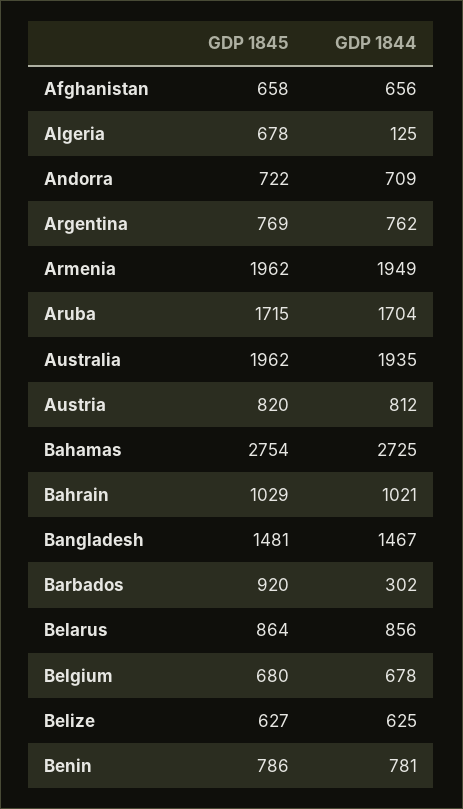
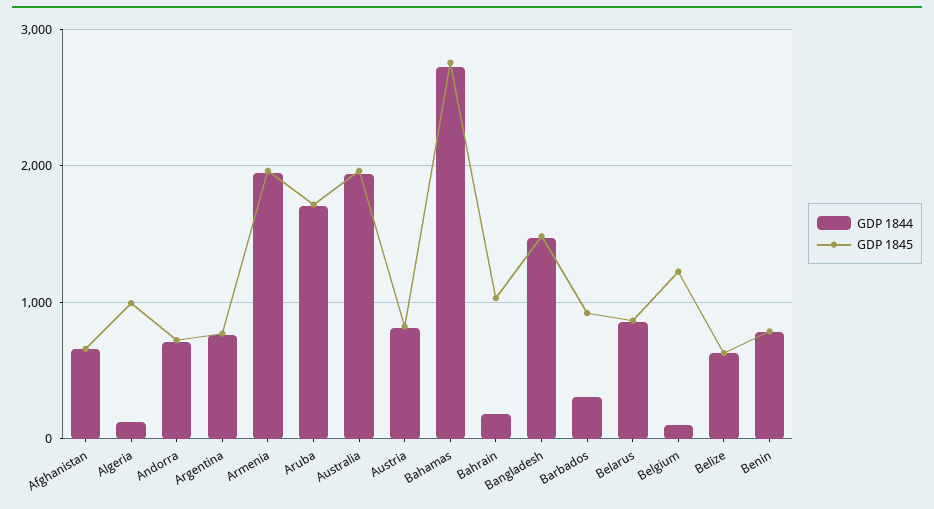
  {
    "GDP 1845": {
      "Afghanistan": 658,
-     "Algeria": 678,
+     "Algeria": 1000,
      "Andorra": 722,
      "Argentina": 769,
      "Armenia": 1962,
      "Aruba": 1715,
      "Australia": 1962,
      "Austria": 820,
      "Bahamas": 2754,
      "Bahrain": 1029,
      "Bangladesh": 1481,
      "Barbados": 920,
      "Belarus": 864,
-     "Belgium": 680,
+     "Belgium": 1200,
      "Belize": 627,
      "Benin": 786
    },
    "GDP 1844": {
      "Afghanistan": 656,
      "Algeria": 125,
      "Andorra": 709,
      "Argentina": 762,
      "Armenia": 1949,
      "Aruba": 1704,
      "Australia": 1935,
      "Austria": 812,
      "Bahamas": 2725,
-     "Bahrain": 1021,
+     "Bahrain": 200,
      "Bangladesh": 1467,
      "Barbados": 302,
      "Belarus": 856,
-     "Belgium": 678,
+     "Belgium": 100,
      "Belize": 625,
      "Benin": 781
    }
  }

